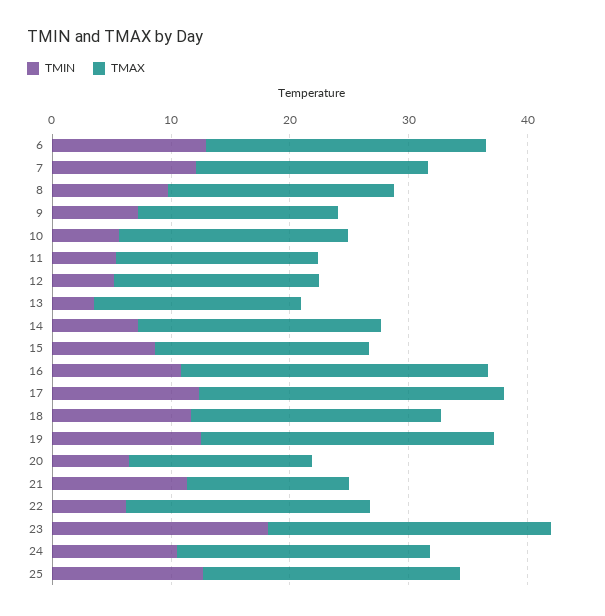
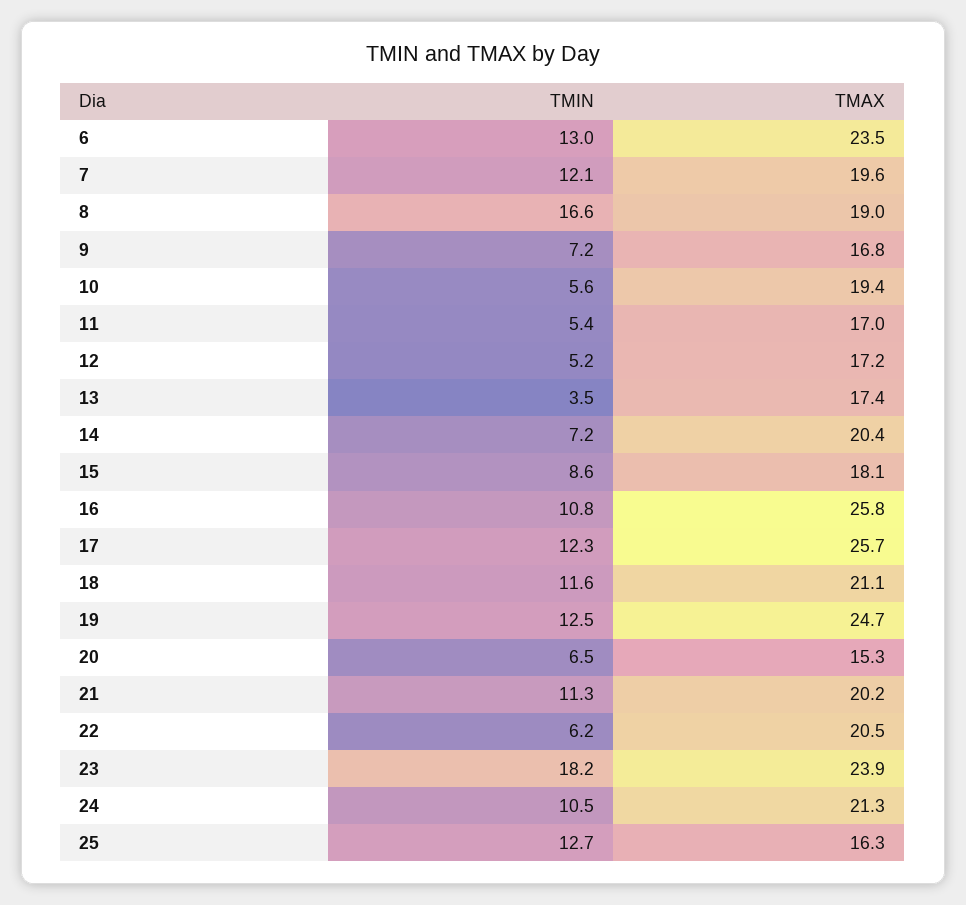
  {
    "TMIN": {
      "6": 13,
      "7": 12.1,
-     "8": 10,
+     "8": 16.6,
      "9": 7.2,
      "10": 5.6,
      "11": 5.4,
      "12": 5.2,
      "13": 3.5,
      "14": 7.2,
      "15": 8.6,
      "16": 10.8,
      "17": 12.3,
      "18": 11.6,
      "19": 12.5,
      "20": 6.5,
      "21": 11.3,
      "22": 6.2,
      "23": 18.2,
      "24": 10.5,
      "25": 12.7
    },
    "TMAX": {
      "6": 23.5,
      "7": 19.6,
      "8": 19,
      "9": 16.8,
      "10": 19.4,
      "11": 17,
      "12": 17.2,
      "13": 17.4,
      "14": 20.4,
      "15": 18.1,
      "16": 25.8,
      "17": 25.7,
      "18": 21.1,
      "19": 24.7,
      "20": 15.3,
-     "21": 14,
+     "21": 20.2,
      "22": 20.5,
      "23": 23.9,
      "24": 21.3,
-     "25": 22
+     "25": 16.3
    }
  }

